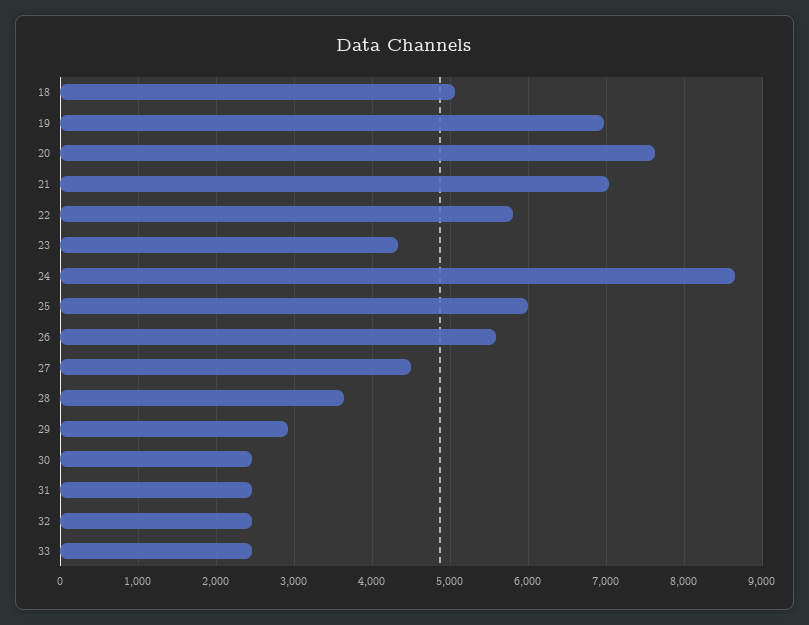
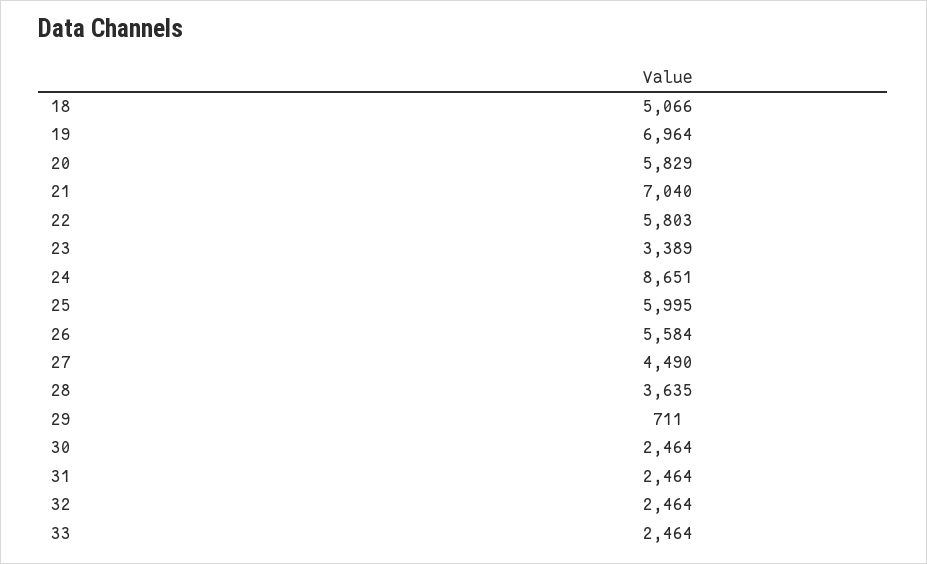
  {
    "18": 5066,
    "19": 6964,
-   "20": 7600,
+   "20": 5829,
    "21": 7040,
    "22": 5803,
-   "23": 4300,
+   "23": 3389,
    "24": 8651,
    "25": 5995,
    "26": 5584,
    "27": 4490,
    "28": 3635,
-   "29": 2900,
+   "29": 711,
    "30": 2464,
    "31": 2464,
    "32": 2464,
    "33": 2464
  }

